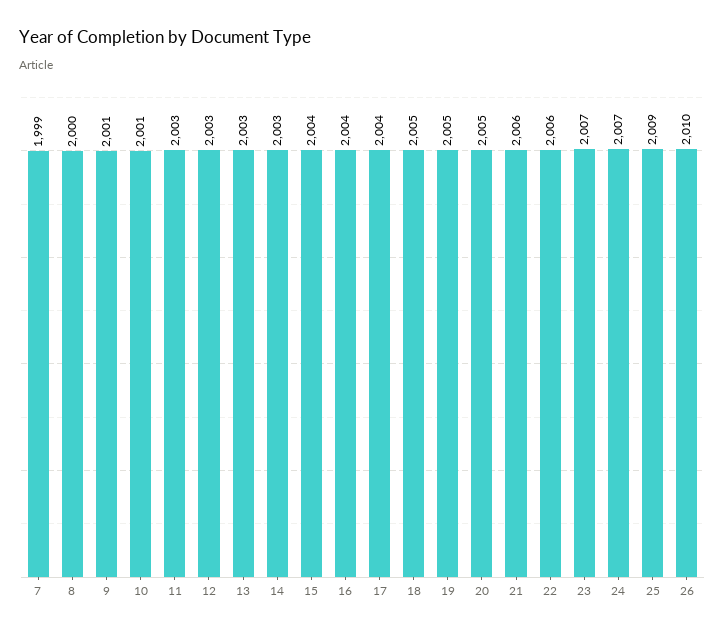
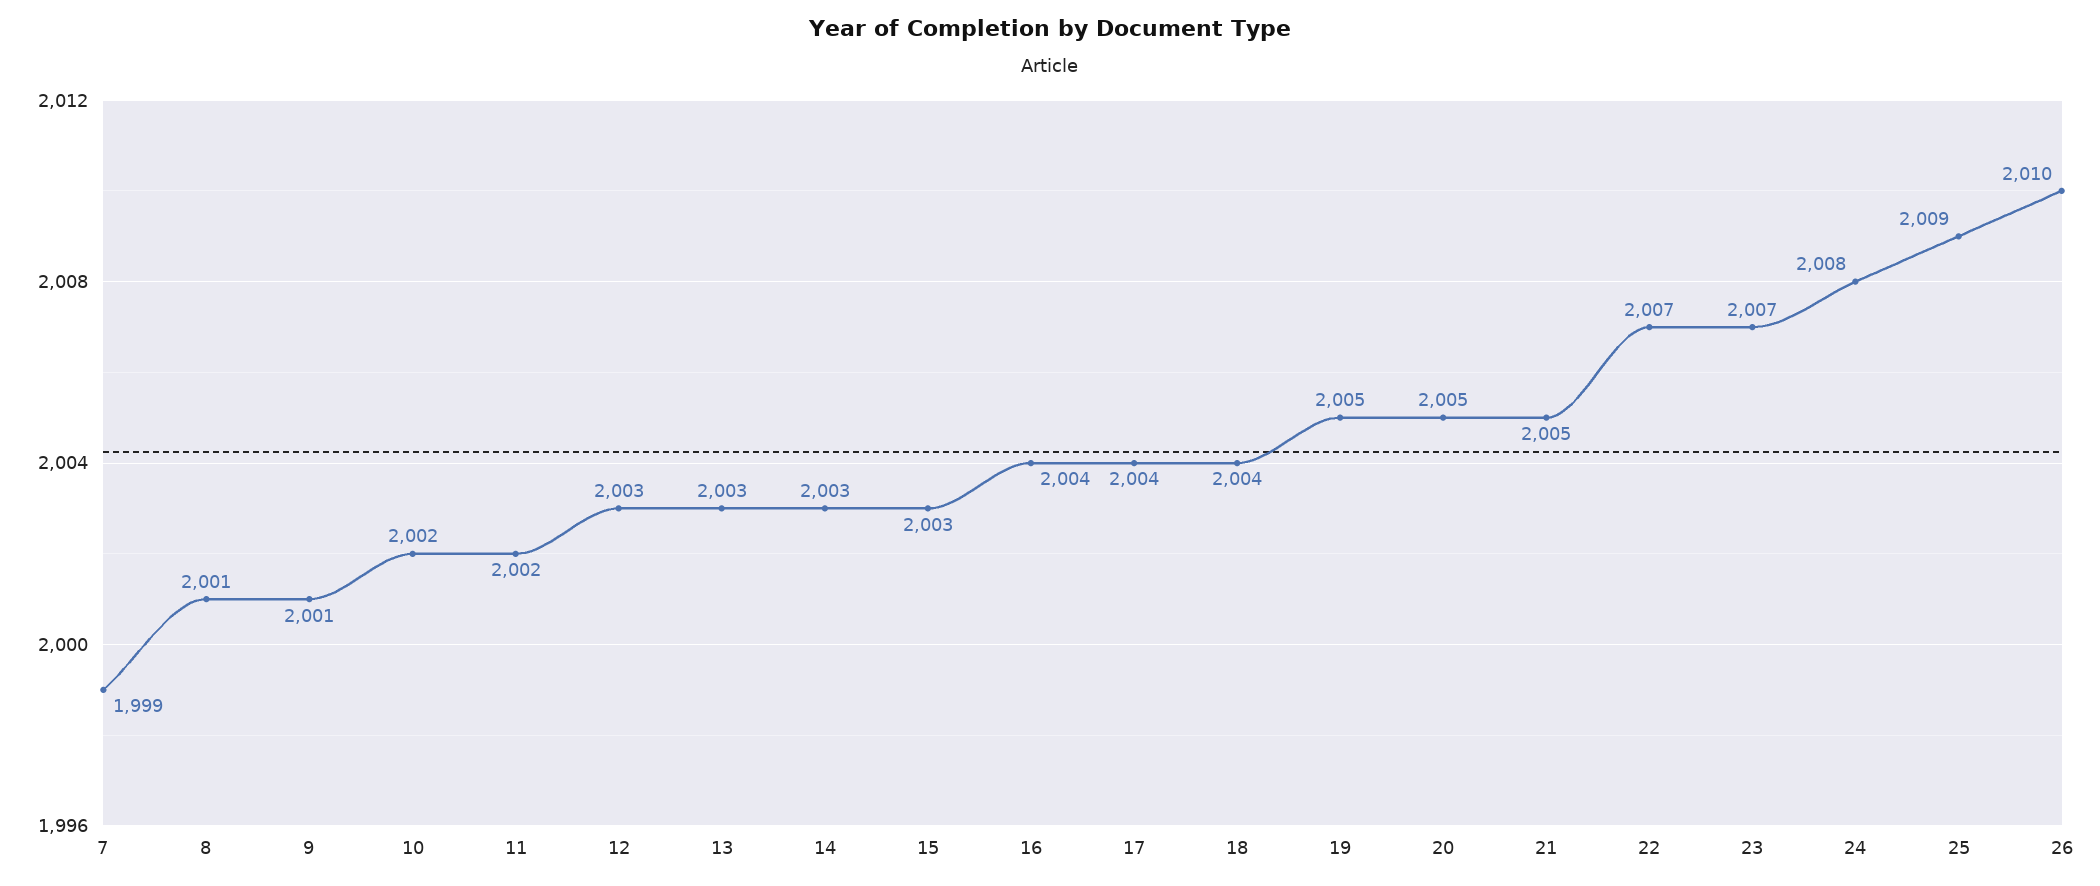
  {
    "7": 1999,
-   "8": 2000,
+   "8": 2001,
    "9": 2001,
-   "10": 2001,
+   "10": 2002,
-   "11": 2003,
+   "11": 2002,
    "12": 2003,
    "13": 2003,
    "14": 2003,
-   "15": 2004,
+   "15": 2003,
    "16": 2004,
    "17": 2004,
-   "18": 2005,
+   "18": 2004,
    "19": 2005,
    "20": 2005,
-   "21": 2006,
+   "21": 2005,
-   "22": 2006,
+   "22": 2007,
    "23": 2007,
-   "24": 2007,
+   "24": 2008,
    "25": 2009,
    "26": 2010
  }

